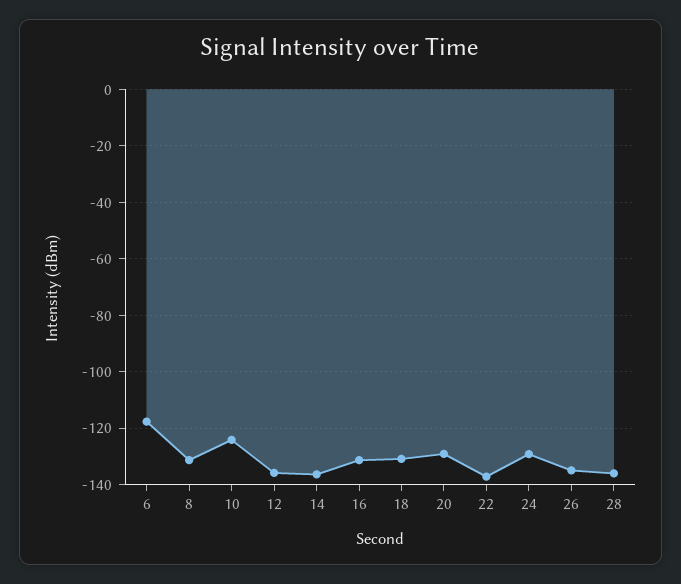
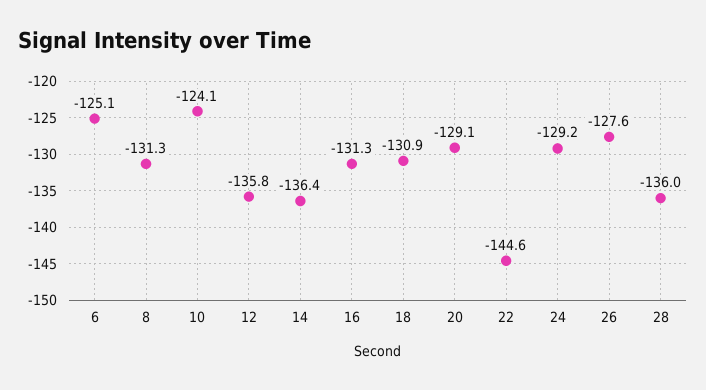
  {
-   "6": -117.5,
+   "6": -125.1,
    "8": -131.3,
    "10": -124.1,
    "12": -135.8,
    "14": -136.4,
    "16": -131.3,
    "18": -130.9,
    "20": -129.1,
-   "22": -137.5,
+   "22": -144.6,
    "24": -129.2,
-   "26": -135,
+   "26": -127.6,
    "28": -136
  }

